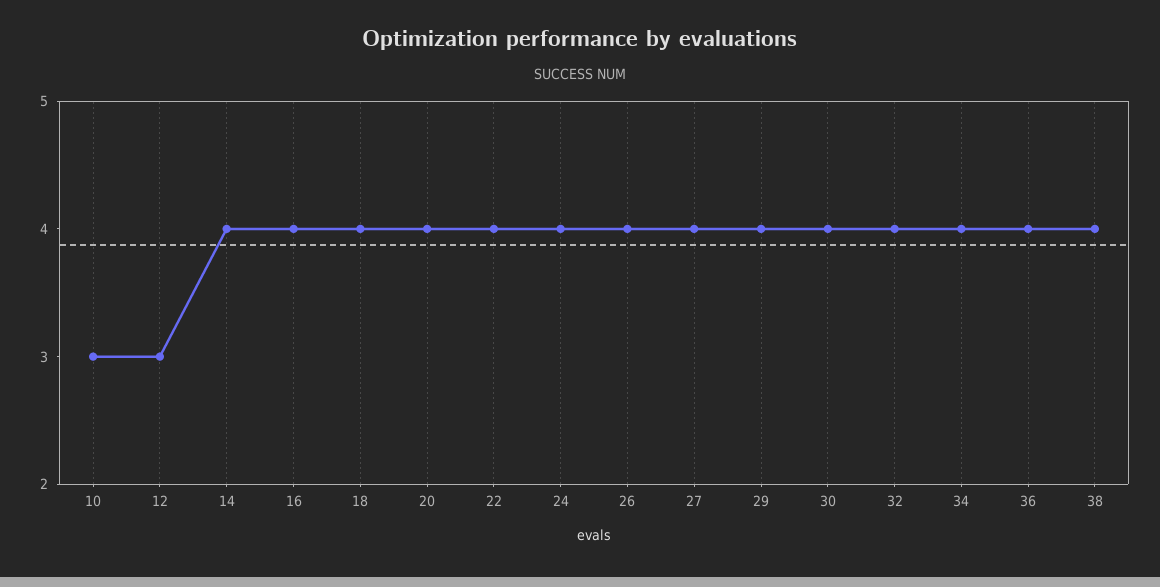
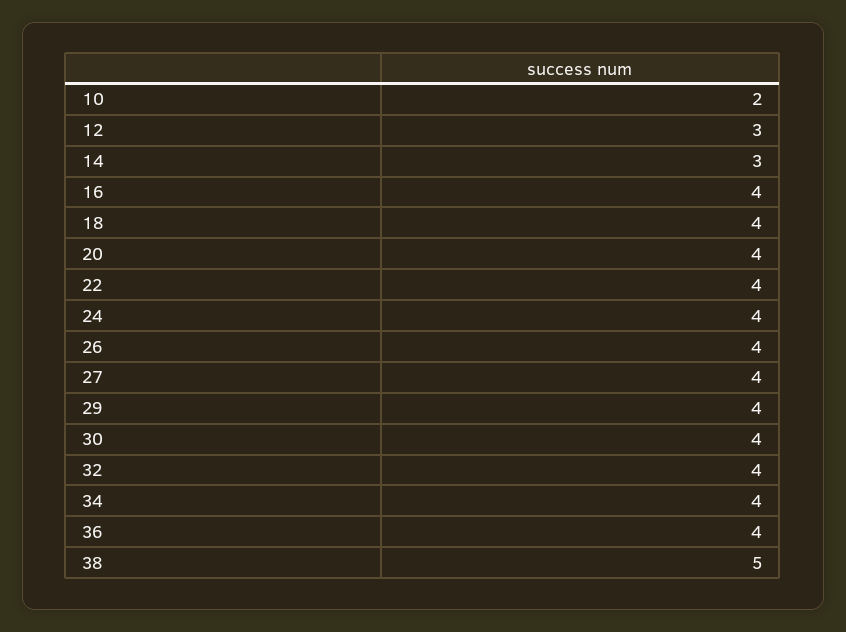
  {
-   "10": 3,
+   "10": 2,
    "12": 3,
-   "14": 4,
+   "14": 3,
    "16": 4,
    "18": 4,
    "20": 4,
    "22": 4,
    "24": 4,
    "26": 4,
    "27": 4,
    "29": 4,
    "30": 4,
    "32": 4,
    "34": 4,
    "36": 4,
-   "38": 4
+   "38": 5
  }

